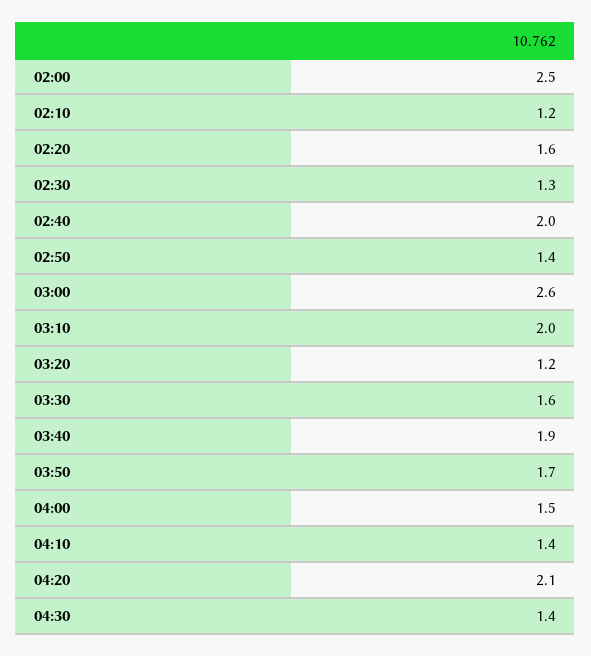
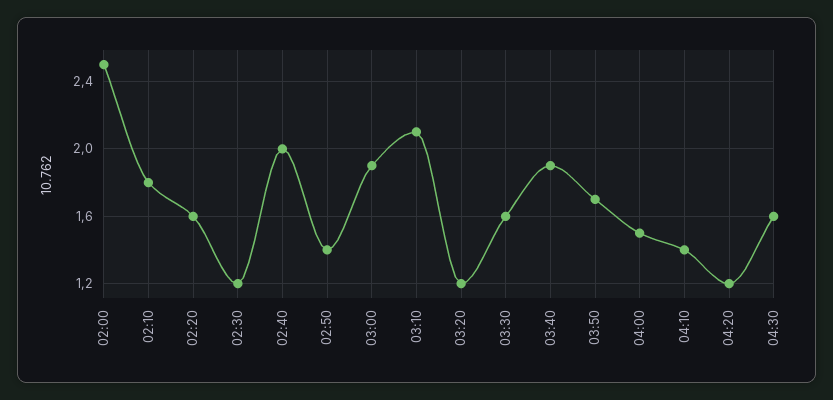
  {
    "02:00": 2.5,
-   "02:10": 1.2,
+   "02:10": 1.8,
    "02:20": 1.6,
-   "02:30": 1.3,
+   "02:30": 1.2,
    "02:40": 2,
    "02:50": 1.4,
-   "03:00": 2.6,
+   "03:00": 1.9,
-   "03:10": 2,
+   "03:10": 2.1,
    "03:20": 1.2,
    "03:30": 1.6,
    "03:40": 1.9,
    "03:50": 1.7,
    "04:00": 1.5,
    "04:10": 1.4,
-   "04:20": 2.1,
+   "04:20": 1.2,
-   "04:30": 1.4
+   "04:30": 1.6
  }

